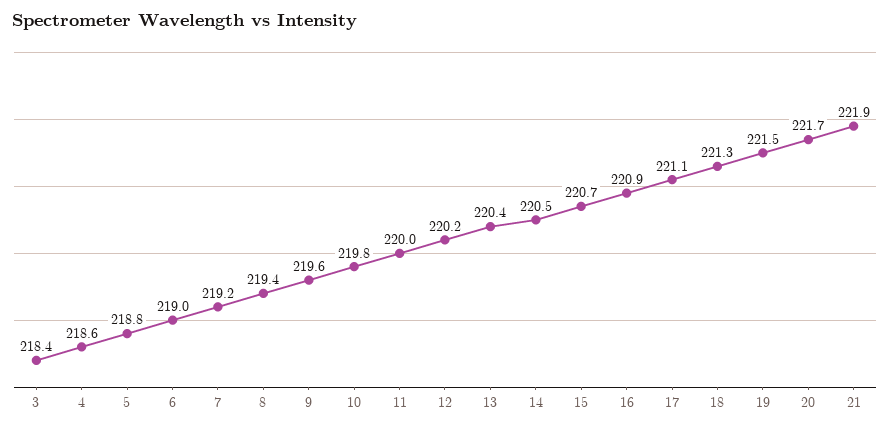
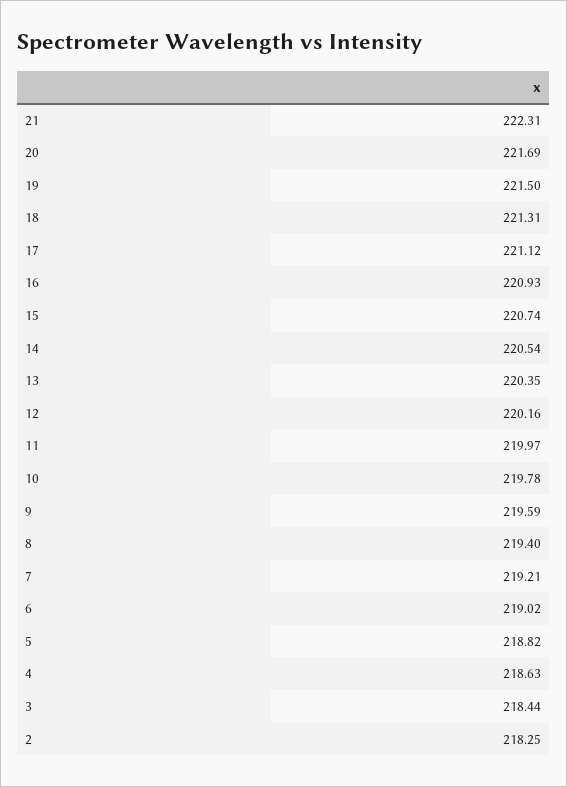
  {
    "3": 218.44,
    "4": 218.63,
    "5": 218.82,
    "6": 219.02,
    "7": 219.21,
    "8": 219.4,
    "9": 219.59,
    "10": 219.78,
    "11": 219.97,
    "12": 220.16,
    "13": 220.35,
    "14": 220.54,
    "15": 220.74,
    "16": 220.93,
    "17": 221.12,
    "18": 221.31,
    "19": 221.5,
    "20": 221.69,
-   "21": 221.9
+   "21": 222.31,
+   "2": 218.25
  }

